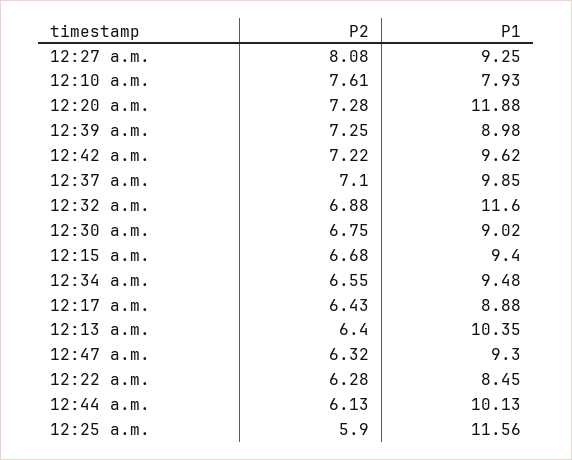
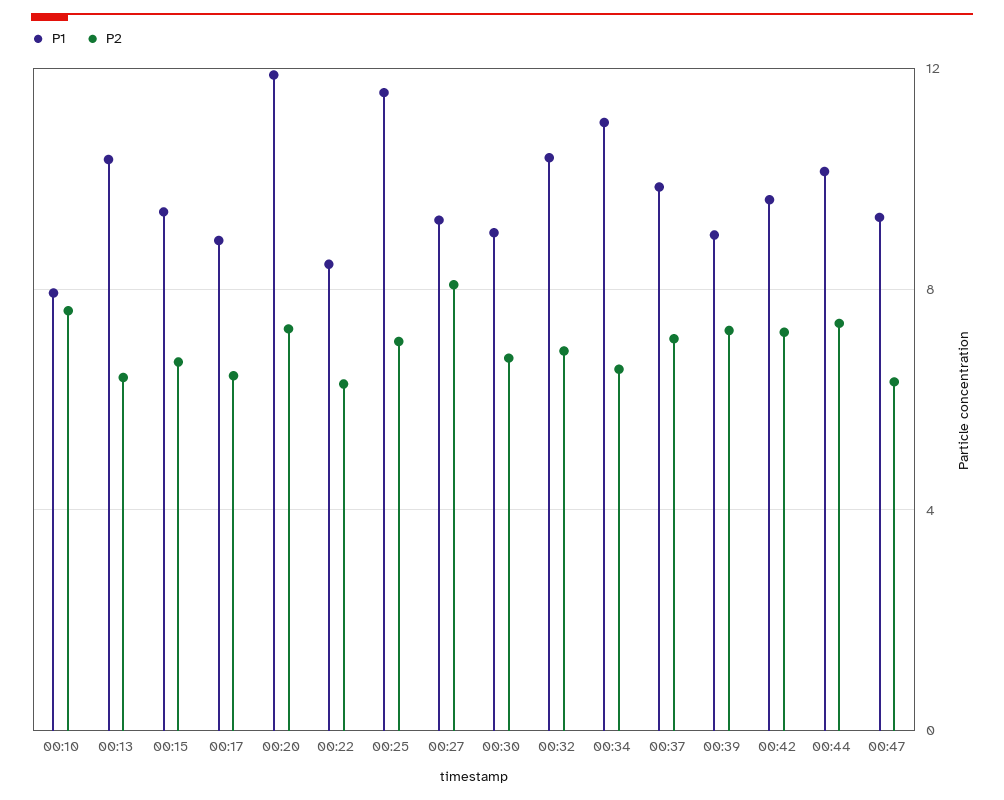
  {
    "P2": {
      "12:27 a.m.": 8.08,
      "12:10 a.m.": 7.61,
      "12:20 a.m.": 7.28,
      "12:39 a.m.": 7.25,
      "12:42 a.m.": 7.22,
      "12:37 a.m.": 7.1,
      "12:32 a.m.": 6.88,
      "12:30 a.m.": 6.75,
      "12:15 a.m.": 6.68,
      "12:34 a.m.": 6.55,
      "12:17 a.m.": 6.43,
      "12:13 a.m.": 6.4,
      "12:47 a.m.": 6.32,
      "12:22 a.m.": 6.28,
-     "12:44 a.m.": 6.13,
+     "12:44 a.m.": 7.5,
-     "12:25 a.m.": 5.9
+     "12:25 a.m.": 7
    },
    "P1": {
      "12:27 a.m.": 9.25,
      "12:10 a.m.": 7.93,
      "12:20 a.m.": 11.88,
      "12:39 a.m.": 8.98,
      "12:42 a.m.": 9.62,
      "12:37 a.m.": 9.85,
-     "12:32 a.m.": 11.6,
+     "12:32 a.m.": 10.5,
      "12:30 a.m.": 9.02,
      "12:15 a.m.": 9.4,
-     "12:34 a.m.": 9.48,
+     "12:34 a.m.": 11,
      "12:17 a.m.": 8.88,
      "12:13 a.m.": 10.35,
      "12:47 a.m.": 9.3,
      "12:22 a.m.": 8.45,
      "12:44 a.m.": 10.13,
      "12:25 a.m.": 11.56
    }
  }

